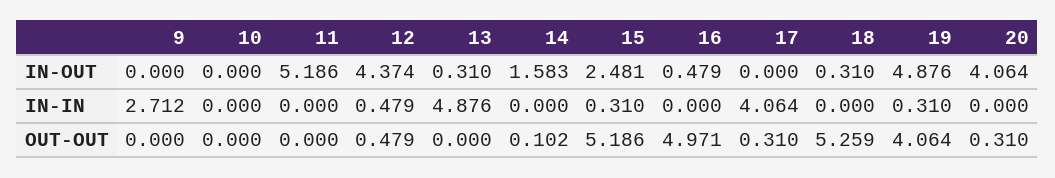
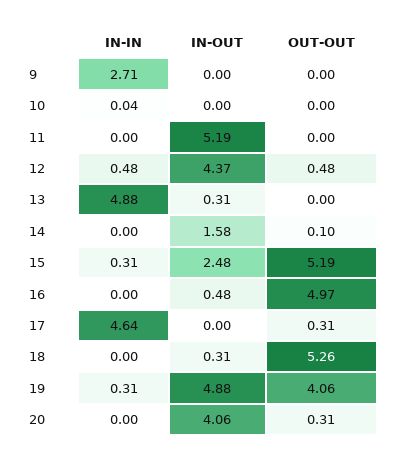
  {
    "9": {
      "IN-OUT": 0,
      "IN-IN": 2.712,
      "OUT-OUT": 0
    },
    "10": {
      "IN-OUT": 0,
-     "IN-IN": 0,
+     "IN-IN": 0.04,
      "OUT-OUT": 0
    },
    "11": {
      "IN-OUT": 5.186,
      "IN-IN": 0,
      "OUT-OUT": 0
    },
    "12": {
      "IN-OUT": 4.374,
      "IN-IN": 0.479,
      "OUT-OUT": 0.479
    },
    "13": {
      "IN-OUT": 0.31,
      "IN-IN": 4.876,
      "OUT-OUT": 0
    },
    "14": {
      "IN-OUT": 1.583,
      "IN-IN": 0,
      "OUT-OUT": 0.102
    },
    "15": {
      "IN-OUT": 2.481,
      "IN-IN": 0.31,
      "OUT-OUT": 5.186
    },
    "16": {
      "IN-OUT": 0.479,
      "IN-IN": 0,
      "OUT-OUT": 4.971
    },
    "17": {
      "IN-OUT": 0,
-     "IN-IN": 4.064,
+     "IN-IN": 4.64,
      "OUT-OUT": 0.31
    },
    "18": {
      "IN-OUT": 0.31,
      "IN-IN": 0,
      "OUT-OUT": 5.259
    },
    "19": {
      "IN-OUT": 4.876,
      "IN-IN": 0.31,
      "OUT-OUT": 4.064
    },
    "20": {
      "IN-OUT": 4.064,
      "IN-IN": 0,
      "OUT-OUT": 0.31
    }
  }

